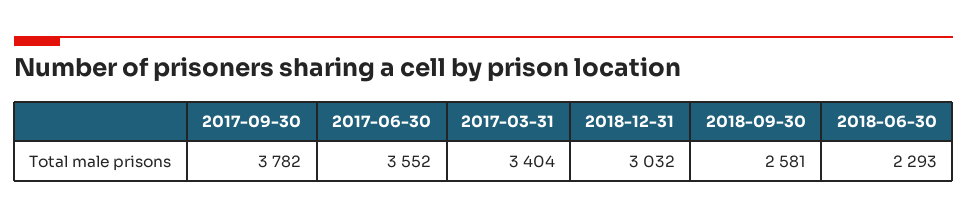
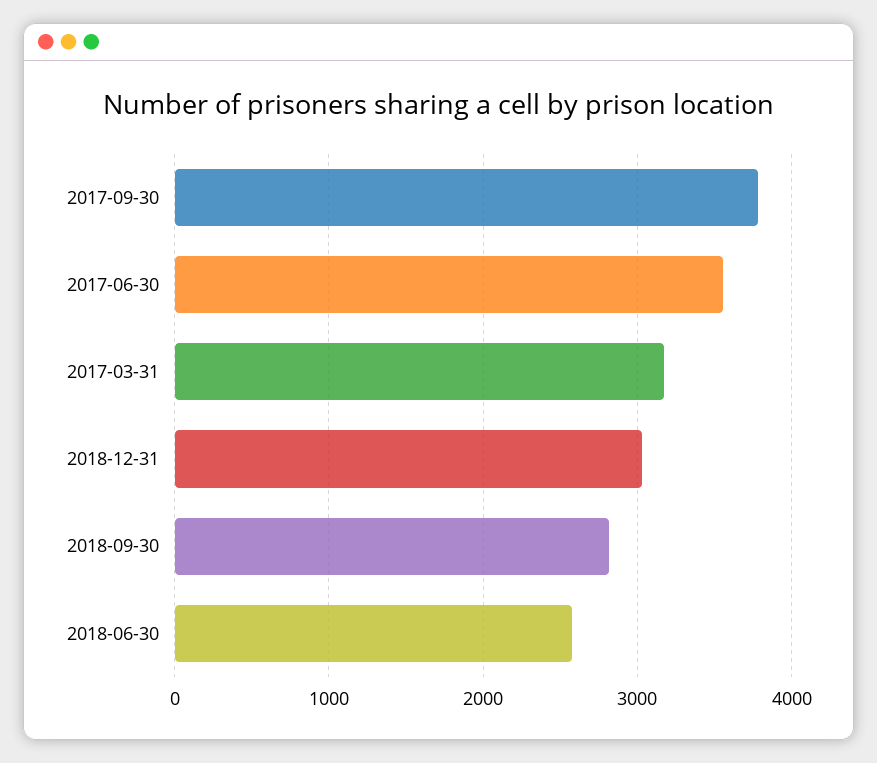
  {
    "2017-09-30": 3782,
    "2017-06-30": 3552,
-   "2017-03-31": 3404,
+   "2017-03-31": 3200,
    "2018-12-31": 3032,
-   "2018-09-30": 2581,
+   "2018-09-30": 2800,
-   "2018-06-30": 2293
+   "2018-06-30": 2600
  }

